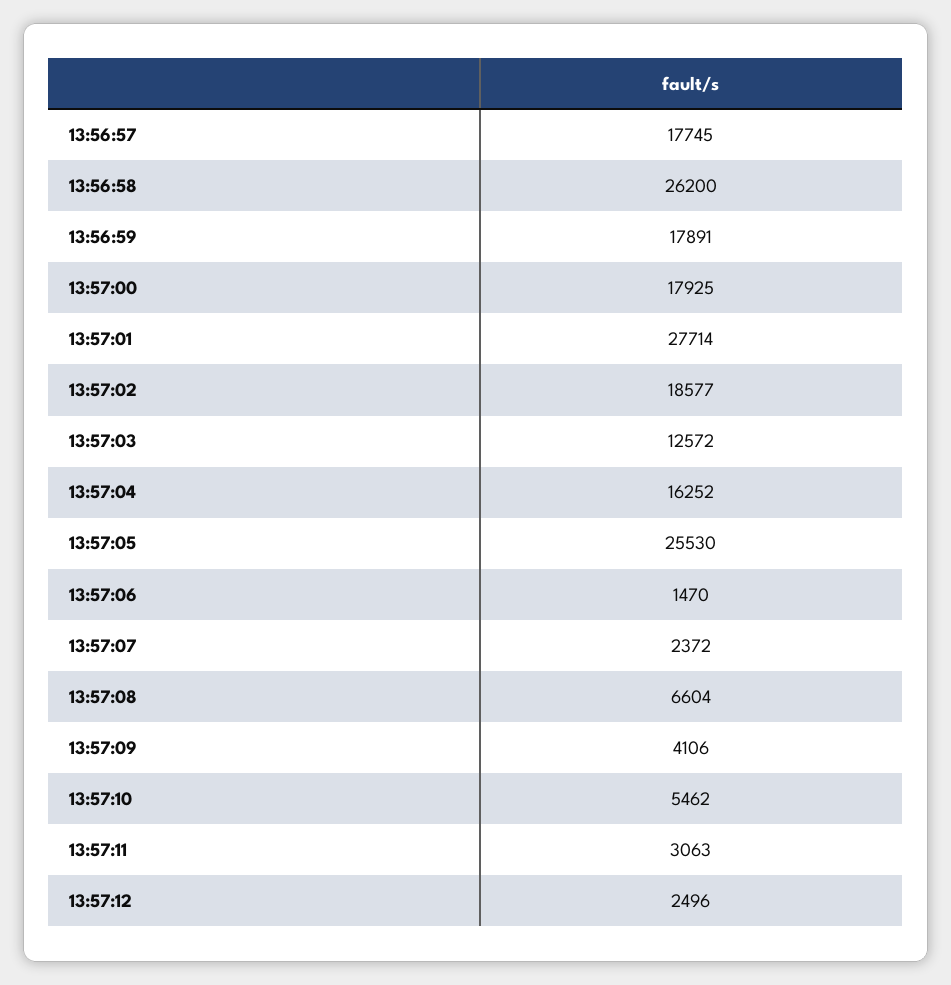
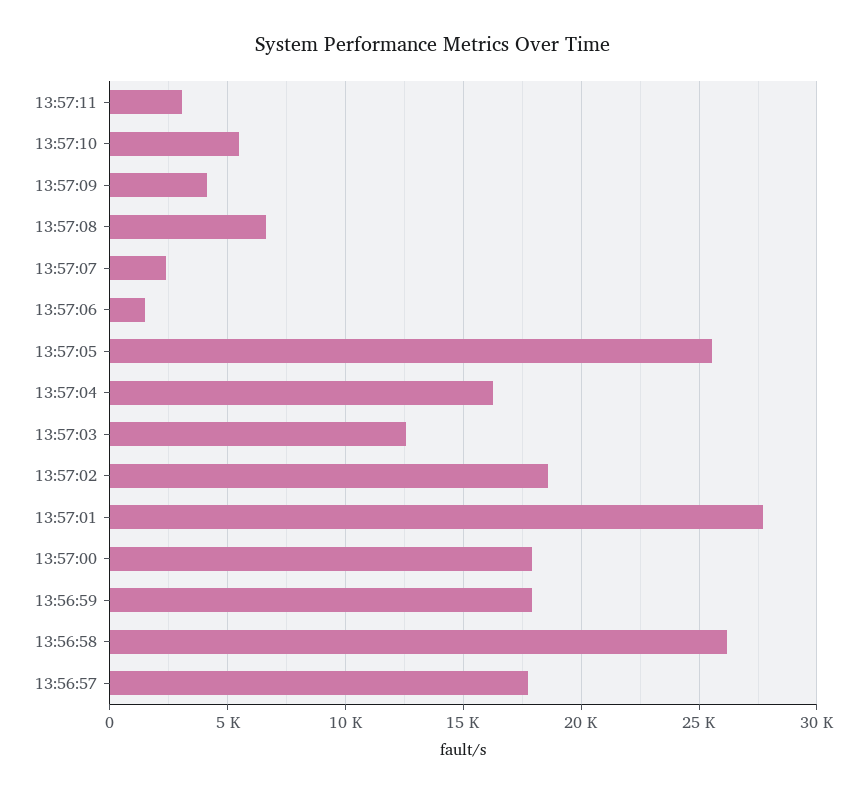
  {
    "13:56:57": 17745,
    "13:56:58": 26200,
    "13:56:59": 17891,
    "13:57:00": 17925,
    "13:57:01": 27714,
    "13:57:02": 18577,
    "13:57:03": 12572,
    "13:57:04": 16252,
    "13:57:05": 25530,
    "13:57:06": 1470,
    "13:57:07": 2372,
    "13:57:08": 6604,
    "13:57:09": 4106,
    "13:57:10": 5462,
-   "13:57:11": 3063,
+   "13:57:11": 3063
-   "13:57:12": 2496
  }

